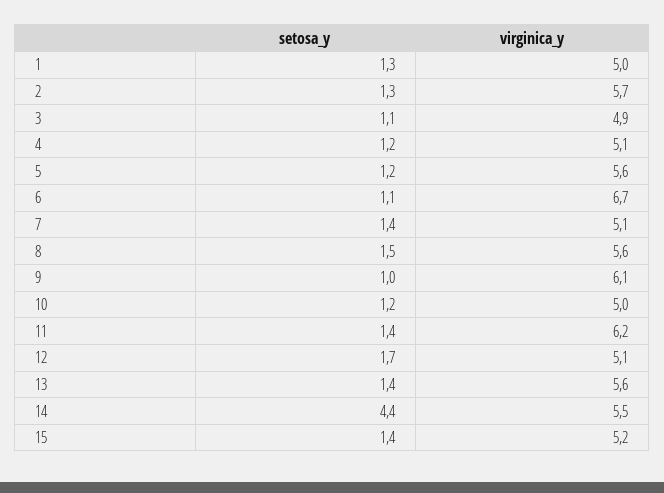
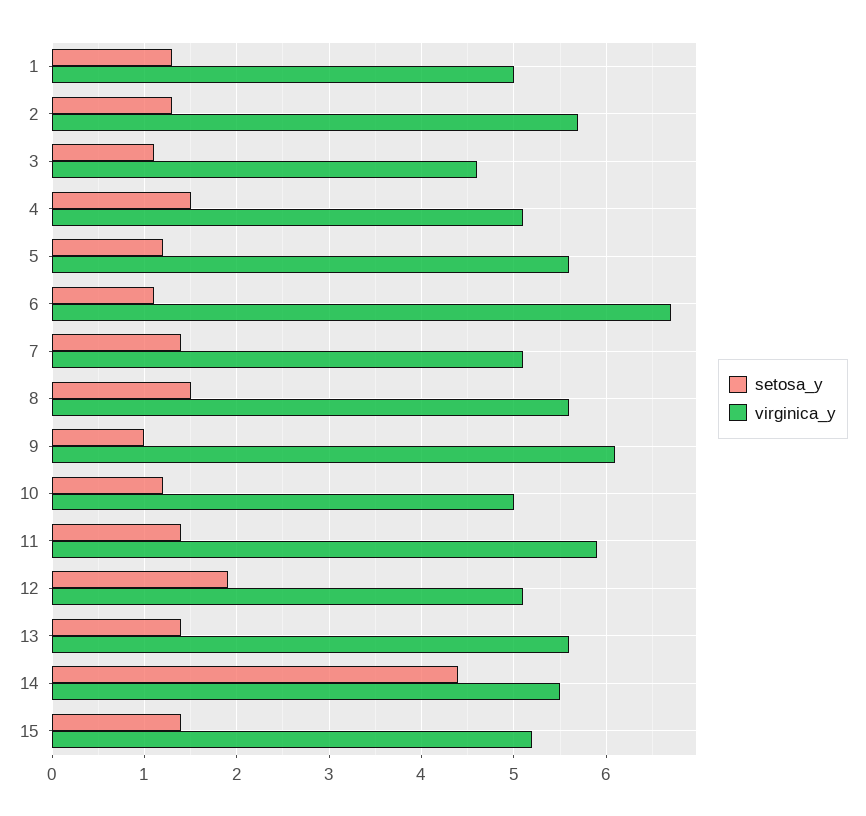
  {
    "setosa_y": {
      "1": 1.3,
      "2": 1.3,
      "3": 1.1,
-     "4": 1.2,
+     "4": 1.5,
      "5": 1.2,
      "6": 1.1,
      "7": 1.4,
      "8": 1.5,
      "9": 1,
      "10": 1.2,
      "11": 1.4,
-     "12": 1.7,
+     "12": 1.9,
      "13": 1.4,
      "14": 4.4,
      "15": 1.4
    },
    "virginica_y": {
      "1": 5,
      "2": 5.7,
-     "3": 4.9,
+     "3": 4.6,
      "4": 5.1,
      "5": 5.6,
      "6": 6.7,
      "7": 5.1,
      "8": 5.6,
      "9": 6.1,
      "10": 5,
-     "11": 6.2,
+     "11": 5.9,
      "12": 5.1,
      "13": 5.6,
      "14": 5.5,
      "15": 5.2
    }
  }

